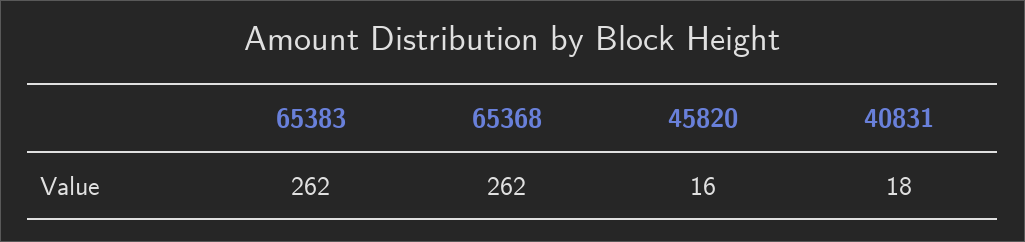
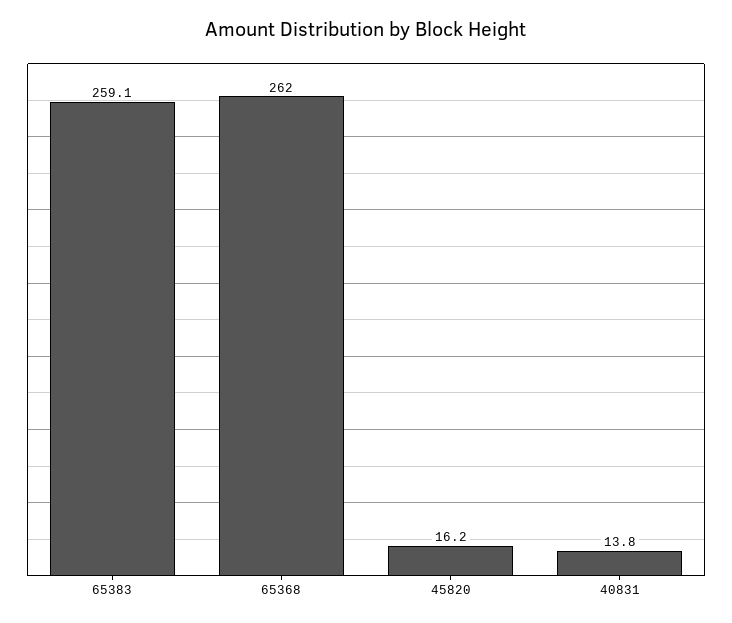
  {
-   "65383": 262,
+   "65383": 259.1,
    "65368": 262,
    "45820": 16.2,
-   "40831": 18
+   "40831": 13.8
  }

